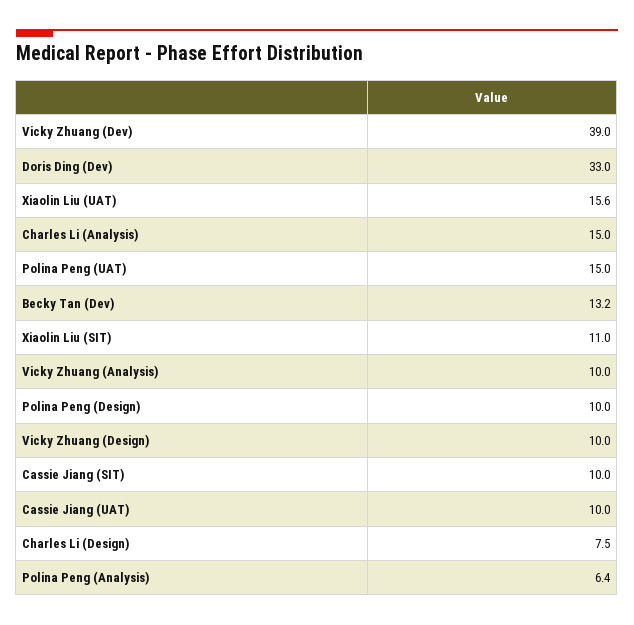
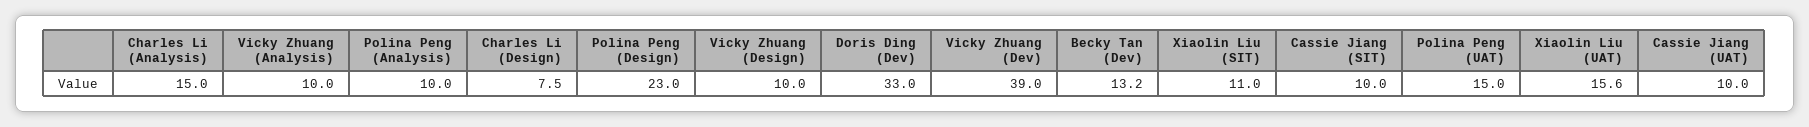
  {
    "Vicky Zhuang (Dev)": 39,
    "Doris Ding (Dev)": 33,
    "Xiaolin Liu (UAT)": 15.6,
    "Charles Li (Analysis)": 15,
    "Polina Peng (UAT)": 15,
    "Becky Tan (Dev)": 13.2,
    "Xiaolin Liu (SIT)": 11,
    "Vicky Zhuang (Analysis)": 10,
-   "Polina Peng (Design)": 10,
+   "Polina Peng (Design)": 23,
    "Vicky Zhuang (Design)": 10,
    "Cassie Jiang (SIT)": 10,
    "Cassie Jiang (UAT)": 10,
    "Charles Li (Design)": 7.5,
-   "Polina Peng (Analysis)": 6.4
+   "Polina Peng (Analysis)": 10
  }

